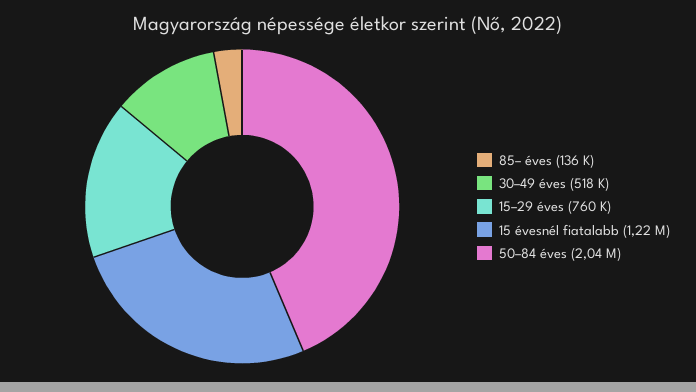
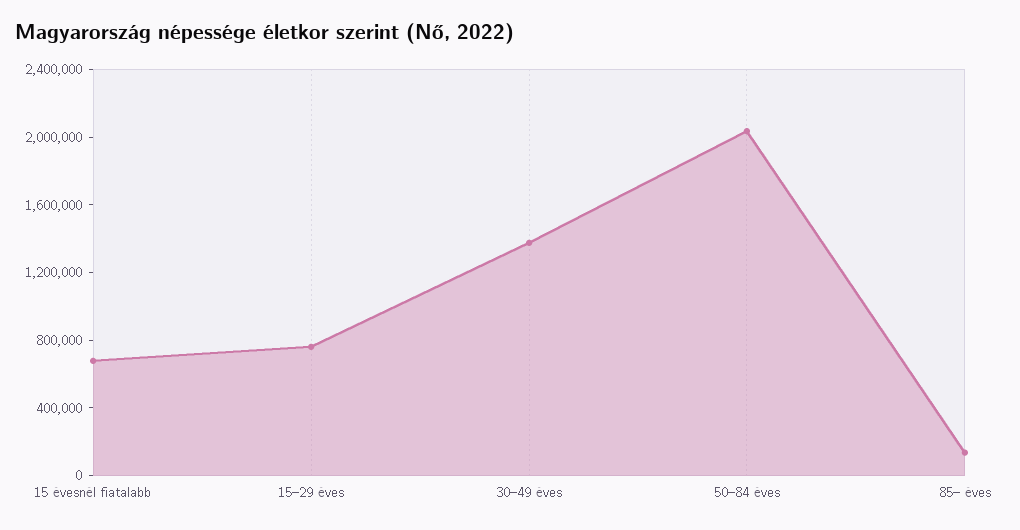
  {
    "85– éves": 136000,
-   "30–49 éves": 518000,
+   "30–49 éves": 1400000,
    "15–29 éves": 760000,
-   "15 évesnél fiatalabb": 1220000,
+   "15 évesnél fiatalabb": 700000,
    "50–84 éves": 2040000
  }

